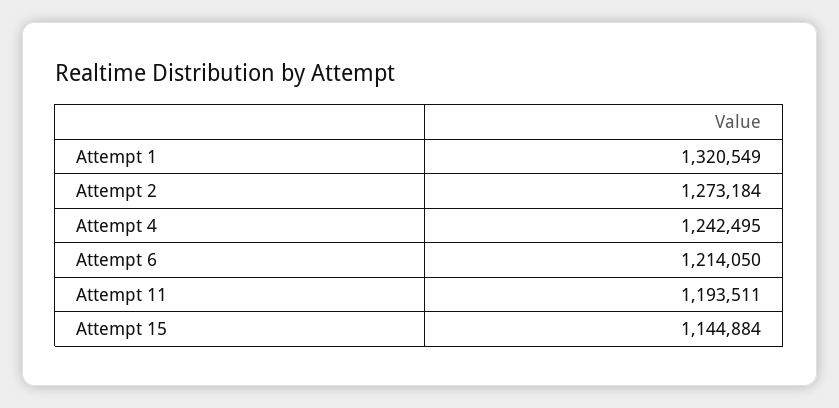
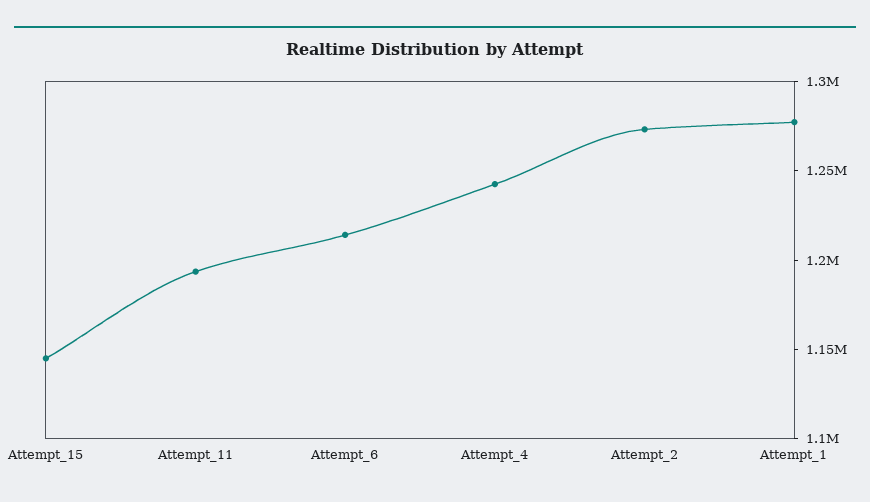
  {
-   "Attempt 1": 1320549,
+   "Attempt 1": 1280000,
    "Attempt 2": 1273184,
    "Attempt 4": 1242495,
    "Attempt 6": 1214050,
    "Attempt 11": 1193511,
    "Attempt 15": 1144884
  }

